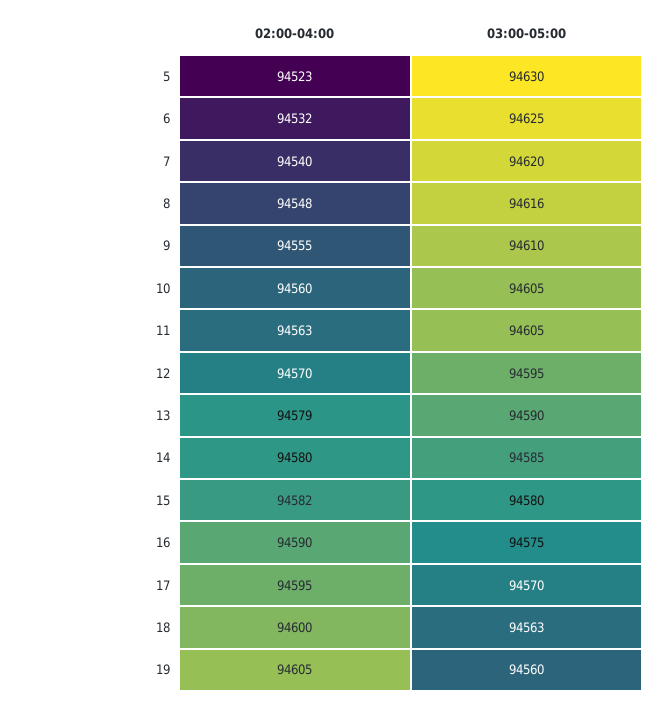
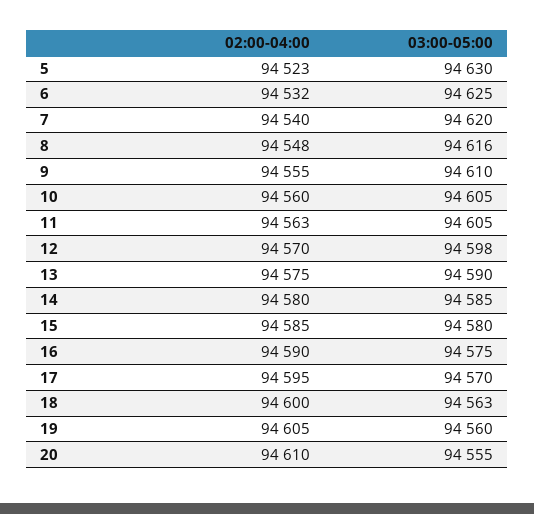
  {
    "02:00-04:00": {
      "5": 94523,
      "6": 94532,
      "7": 94540,
      "8": 94548,
      "9": 94555,
      "10": 94560,
      "11": 94563,
      "12": 94570,
-     "13": 94579,
+     "13": 94575,
      "14": 94580,
-     "15": 94582,
+     "15": 94585,
      "16": 94590,
      "17": 94595,
      "18": 94600,
-     "19": 94605
+     "19": 94605,
+     "20": 94610
    },
    "03:00-05:00": {
      "5": 94630,
      "6": 94625,
      "7": 94620,
      "8": 94616,
      "9": 94610,
      "10": 94605,
      "11": 94605,
-     "12": 94595,
+     "12": 94598,
      "13": 94590,
      "14": 94585,
      "15": 94580,
      "16": 94575,
      "17": 94570,
      "18": 94563,
-     "19": 94560
+     "19": 94560,
+     "20": 94555
    }
  }

